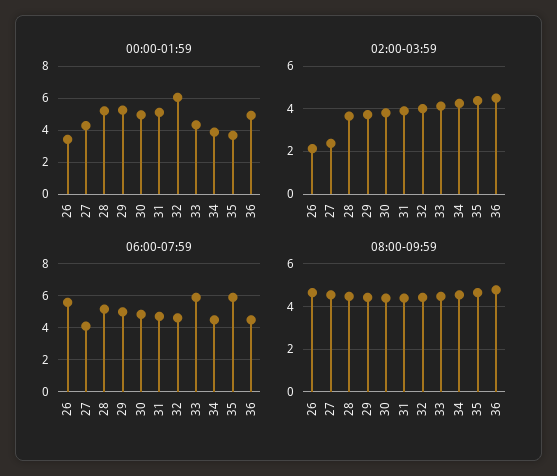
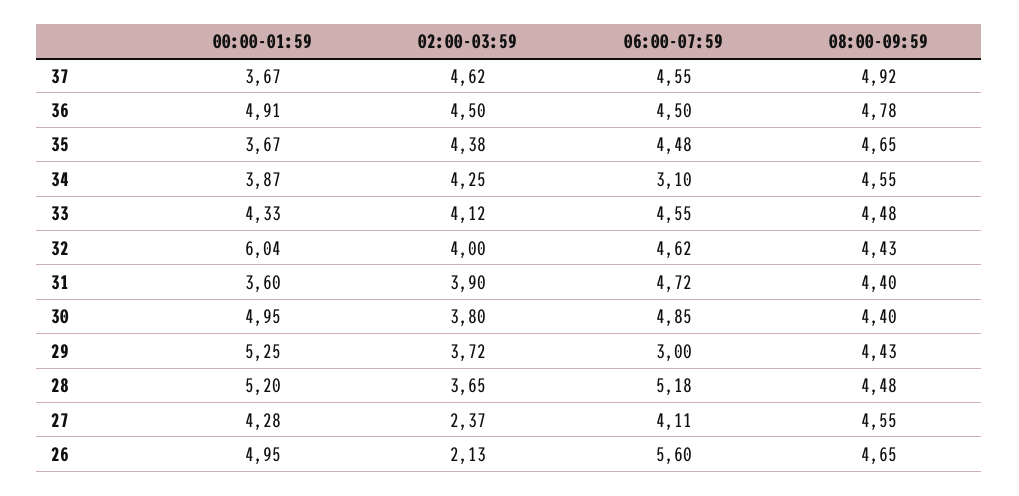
  {
    "00:00-01:59": {
-     "26": 3.5,
+     "26": 4.95,
      "27": 4.28,
      "28": 5.2,
      "29": 5.25,
      "30": 4.95,
-     "31": 5,
+     "31": 3.6,
      "32": 6.04,
      "33": 4.33,
      "34": 3.87,
      "35": 3.67,
-     "36": 4.91
+     "36": 4.91,
+     "37": 3.67
    },
    "02:00-03:59": {
      "26": 2.13,
      "27": 2.37,
      "28": 3.65,
      "29": 3.72,
      "30": 3.8,
      "31": 3.9,
      "32": 4,
      "33": 4.12,
      "34": 4.25,
      "35": 4.38,
-     "36": 4.5
+     "36": 4.5,
+     "37": 4.62
    },
    "06:00-07:59": {
      "26": 5.6,
      "27": 4.11,
      "28": 5.18,
-     "29": 5,
+     "29": 3,
      "30": 4.85,
      "31": 4.72,
      "32": 4.62,
-     "33": 6,
+     "33": 4.55,
-     "34": 4.5,
+     "34": 3.1,
-     "35": 6,
+     "35": 4.48,
-     "36": 4.5
+     "36": 4.5,
+     "37": 4.55
    },
    "08:00-09:59": {
      "26": 4.65,
      "27": 4.55,
      "28": 4.48,
      "29": 4.43,
      "30": 4.4,
      "31": 4.4,
      "32": 4.43,
      "33": 4.48,
      "34": 4.55,
      "35": 4.65,
-     "36": 4.78
+     "36": 4.78,
+     "37": 4.92
    }
  }

